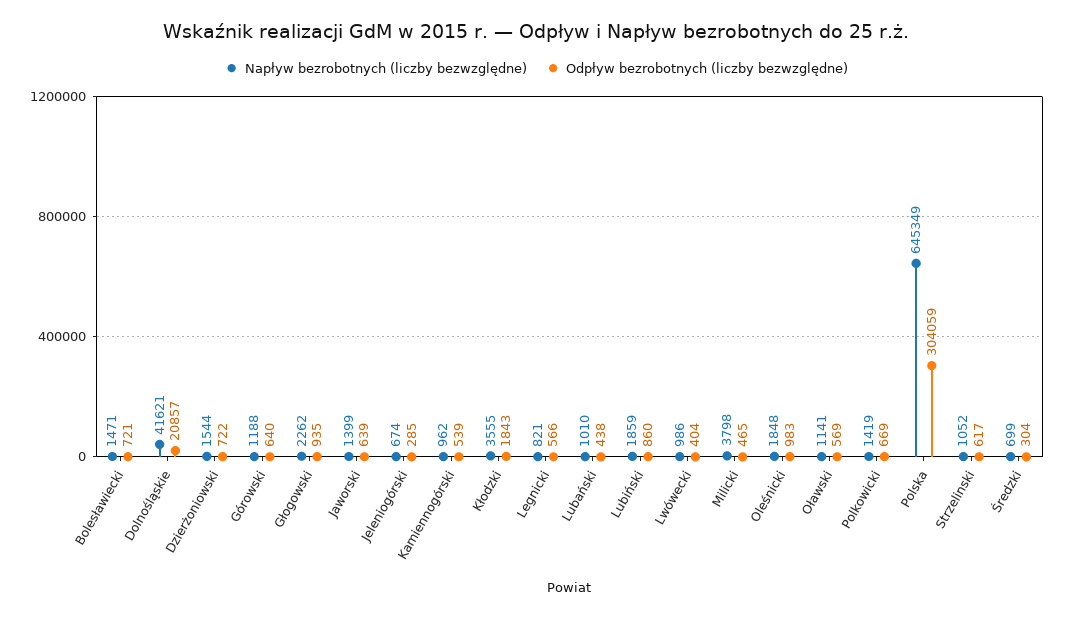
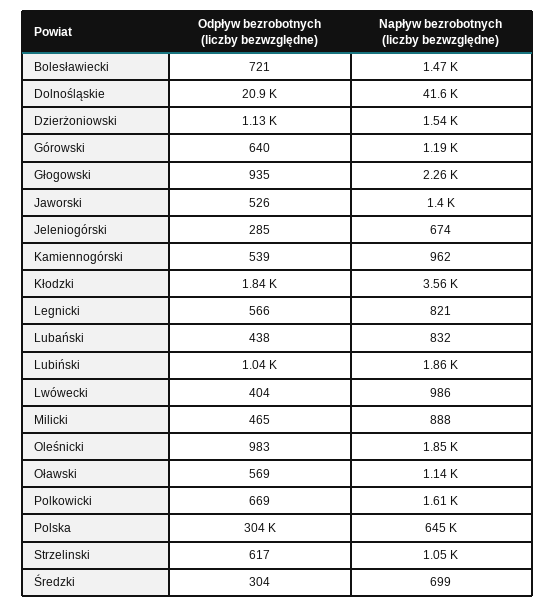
  {
    "Napływ bezrobotnych (liczby bezwzględne)": {
      "Bolesławiecki": 1471,
      "Dolnośląskie": 41621,
      "Dzierżoniowski": 1544,
      "Górowski": 1188,
      "Głogowski": 2262,
      "Jaworski": 1399,
      "Jeleniogórski": 674,
      "Kamiennogórski": 962,
      "Kłodzki": 3555,
      "Legnicki": 821,
-     "Lubański": 1010,
+     "Lubański": 832,
      "Lubiński": 1859,
      "Lwówecki": 986,
-     "Milicki": 3798,
+     "Milicki": 888,
      "Oleśnicki": 1848,
      "Oławski": 1141,
-     "Polkowicki": 1419,
+     "Polkowicki": 1610,
      "Polska": 645349,
      "Strzelinski": 1052,
      "Średzki": 699
    },
    "Odpływ bezrobotnych (liczby bezwzględne)": {
      "Bolesławiecki": 721,
      "Dolnośląskie": 20857,
-     "Dzierżoniowski": 722,
+     "Dzierżoniowski": 1130,
      "Górowski": 640,
      "Głogowski": 935,
-     "Jaworski": 639,
+     "Jaworski": 526,
      "Jeleniogórski": 285,
      "Kamiennogórski": 539,
      "Kłodzki": 1843,
      "Legnicki": 566,
      "Lubański": 438,
-     "Lubiński": 860,
+     "Lubiński": 1040,
      "Lwówecki": 404,
      "Milicki": 465,
      "Oleśnicki": 983,
      "Oławski": 569,
      "Polkowicki": 669,
      "Polska": 304059,
      "Strzelinski": 617,
      "Średzki": 304
    }
  }

